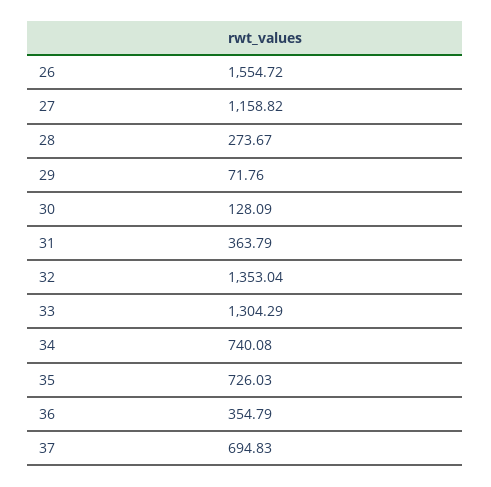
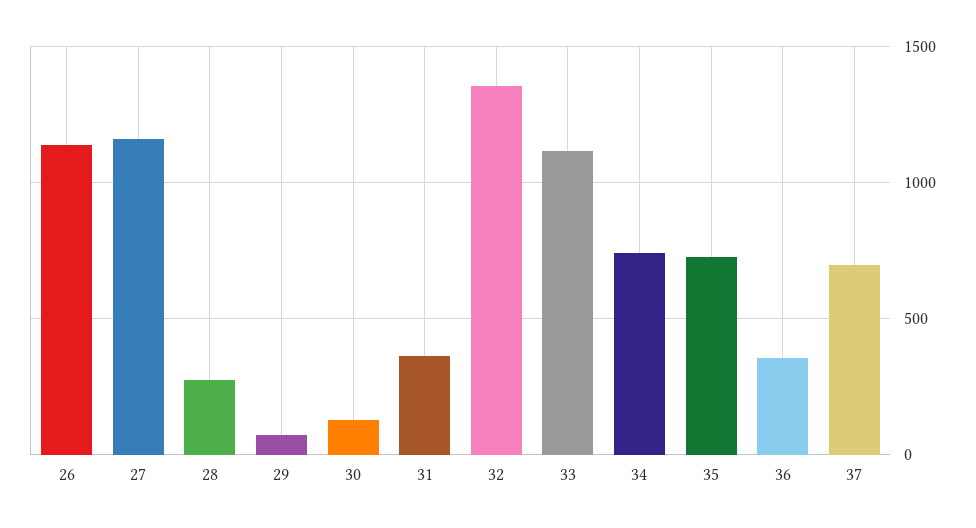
  {
-   "26": 1554.72,
+   "26": 1150,
    "27": 1158.82,
    "28": 273.67,
    "29": 71.76,
    "30": 128.09,
    "31": 363.79,
    "32": 1353.04,
-   "33": 1304.29,
+   "33": 1100,
    "34": 740.08,
    "35": 726.03,
    "36": 354.79,
    "37": 694.83
  }

